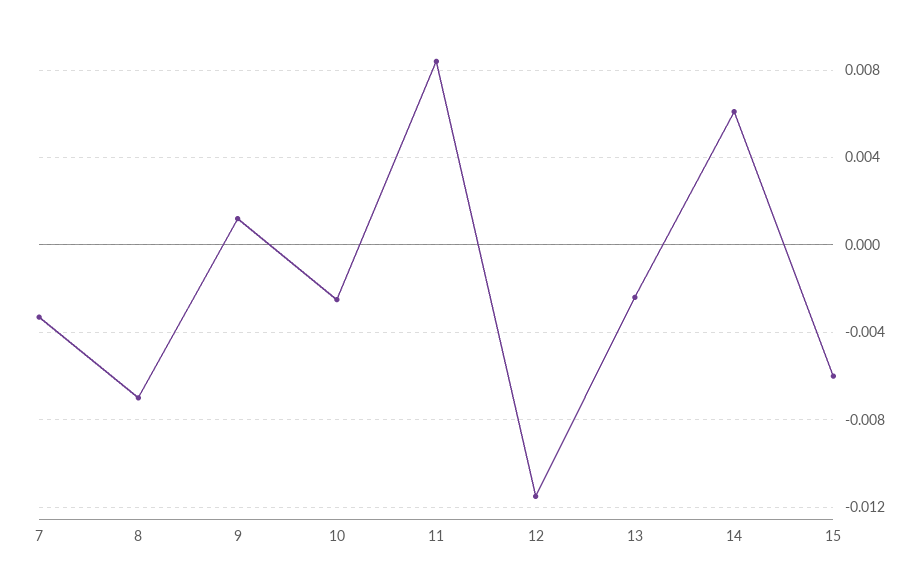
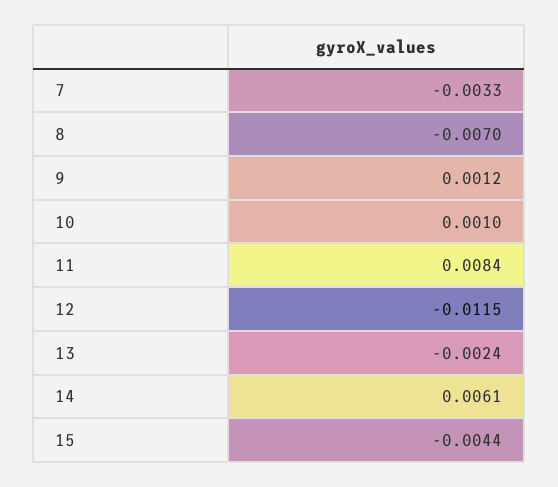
  {
    "7": -0.0033,
    "8": -0.007,
    "9": 0.0012,
-   "10": -0.0025,
+   "10": 0.001,
    "11": 0.0084,
    "12": -0.0115,
    "13": -0.0024,
    "14": 0.0061,
-   "15": -0.006
+   "15": -0.0044
  }

